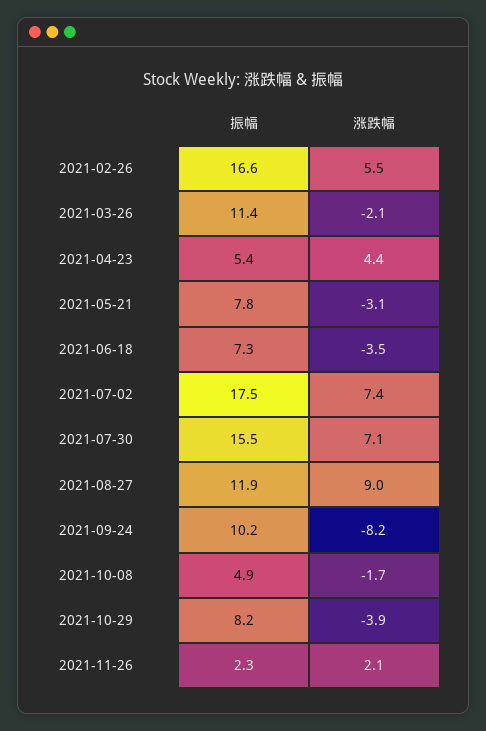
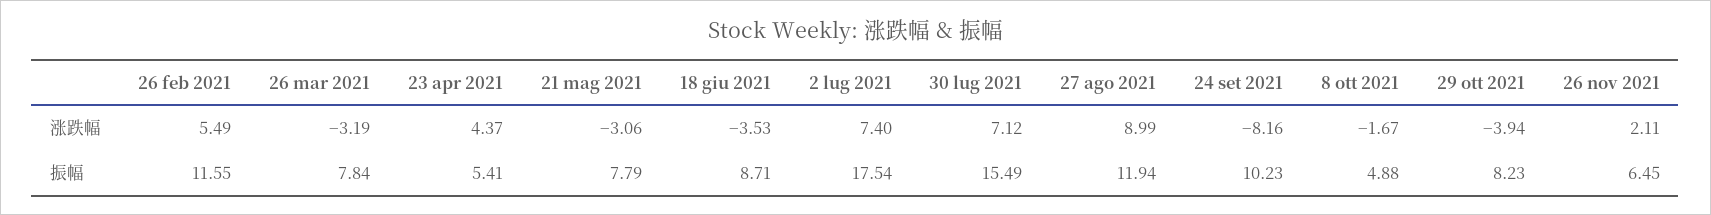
  {
    "振幅": {
-     "2021-02-26": 16.6,
+     "2021-02-26": 11.55,
-     "2021-03-26": 11.4,
+     "2021-03-26": 7.84,
      "2021-04-23": 5.41,
      "2021-05-21": 7.79,
-     "2021-06-18": 7.3,
+     "2021-06-18": 8.71,
      "2021-07-02": 17.54,
      "2021-07-30": 15.49,
      "2021-08-27": 11.94,
      "2021-09-24": 10.23,
      "2021-10-08": 4.88,
      "2021-10-29": 8.23,
-     "2021-11-26": 2.3
+     "2021-11-26": 6.45
    },
    "涨跌幅": {
      "2021-02-26": 5.49,
-     "2021-03-26": -2.1,
+     "2021-03-26": -3.19,
      "2021-04-23": 4.37,
      "2021-05-21": -3.06,
      "2021-06-18": -3.53,
      "2021-07-02": 7.4,
      "2021-07-30": 7.12,
      "2021-08-27": 8.99,
      "2021-09-24": -8.16,
      "2021-10-08": -1.67,
      "2021-10-29": -3.94,
      "2021-11-26": 2.11
    }
  }

